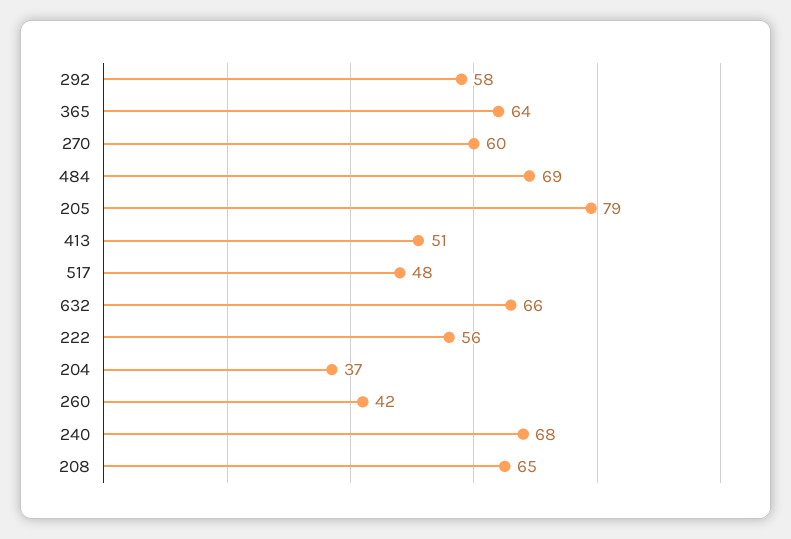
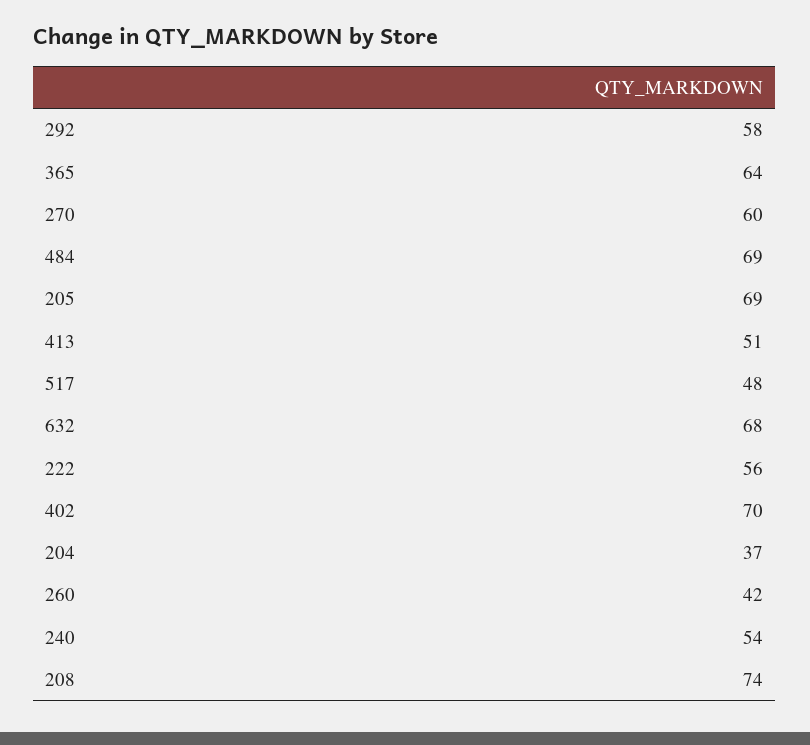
  {
    "292": 58,
    "365": 64,
    "270": 60,
    "484": 69,
-   "205": 79,
+   "205": 69,
    "413": 51,
    "517": 48,
-   "632": 66,
+   "632": 68,
    "222": 56,
    "204": 37,
    "260": 42,
-   "240": 68,
+   "240": 54,
-   "208": 65
+   "208": 74,
+   "402": 70
  }

